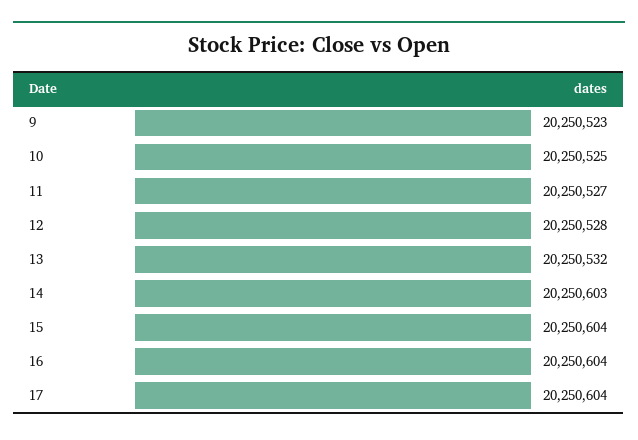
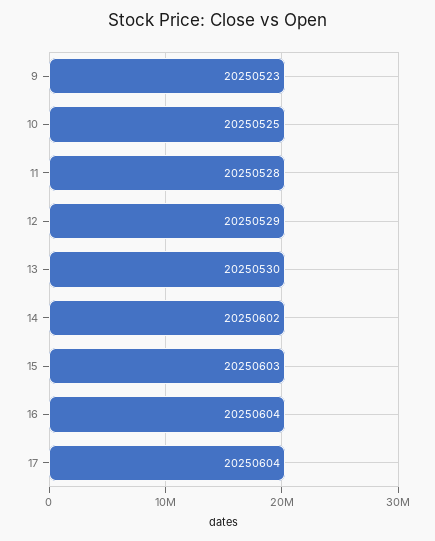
  {
    "9": 20250523,
    "10": 20250525,
-   "11": 20250527,
+   "11": 20250528,
-   "12": 20250528,
+   "12": 20250529,
-   "13": 20250532,
+   "13": 20250530,
-   "14": 20250603,
+   "14": 20250602,
-   "15": 20250604,
+   "15": 20250603,
    "16": 20250604,
    "17": 20250604
  }

